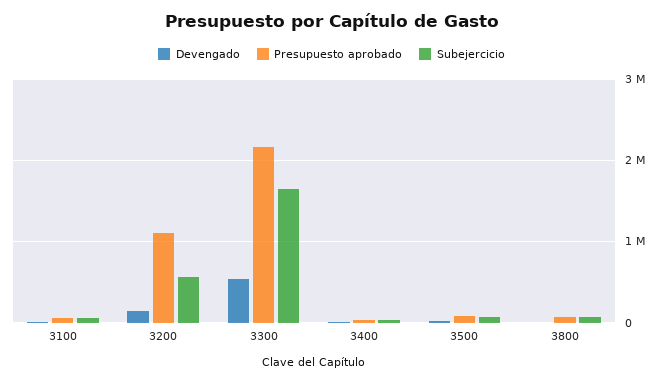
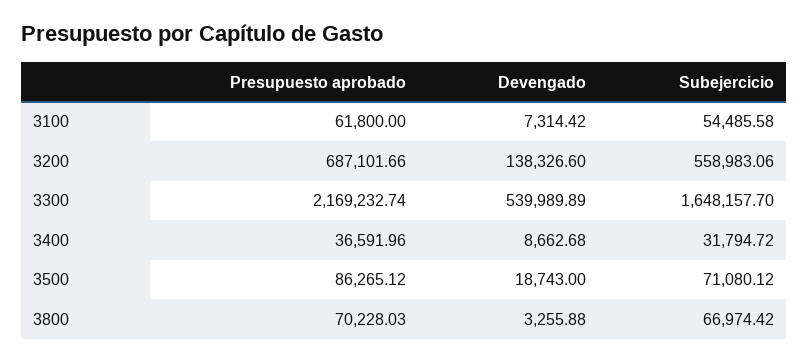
  {
    "Devengado": {
      "3100": 7314.42,
      "3200": 138326.6,
      "3300": 539989.89,
      "3400": 8662.68,
      "3500": 18743,
      "3800": 3255.88
    },
    "Presupuesto aprobado": {
      "3100": 61800,
-     "3200": 1100000,
+     "3200": 687101.66,
      "3300": 2169232.74,
      "3400": 36591.96,
      "3500": 86265.12,
      "3800": 70228.03
    },
    "Subejercicio": {
      "3100": 54485.58,
      "3200": 558983.06,
      "3300": 1648157.7,
      "3400": 31794.72,
      "3500": 71080.12,
      "3800": 66974.42
    }
  }

